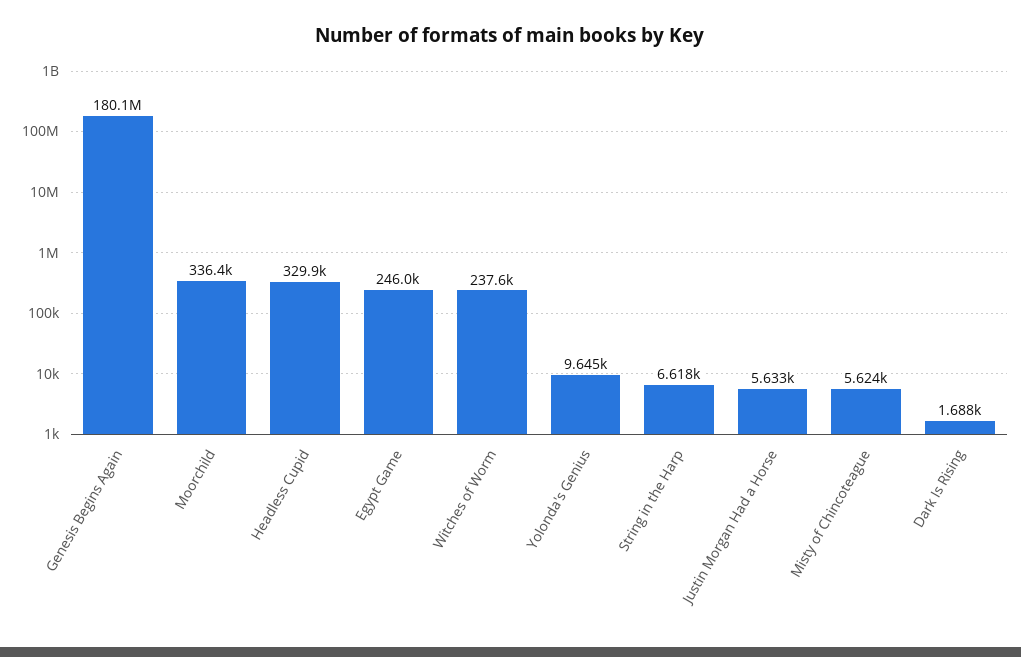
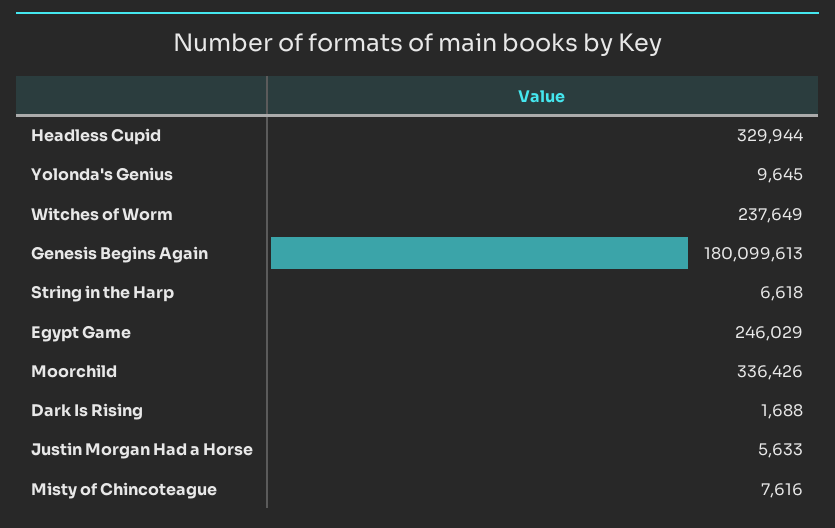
  {
    "Genesis Begins Again": 180099613,
    "Moorchild": 336426,
    "Headless Cupid": 329944,
    "Egypt Game": 246029,
    "Witches of Worm": 237649,
    "Yolonda's Genius": 9645,
    "String in the Harp": 6618,
    "Justin Morgan Had a Horse": 5633,
-   "Misty of Chincoteague": 5624,
+   "Misty of Chincoteague": 7616,
    "Dark Is Rising": 1688
  }

